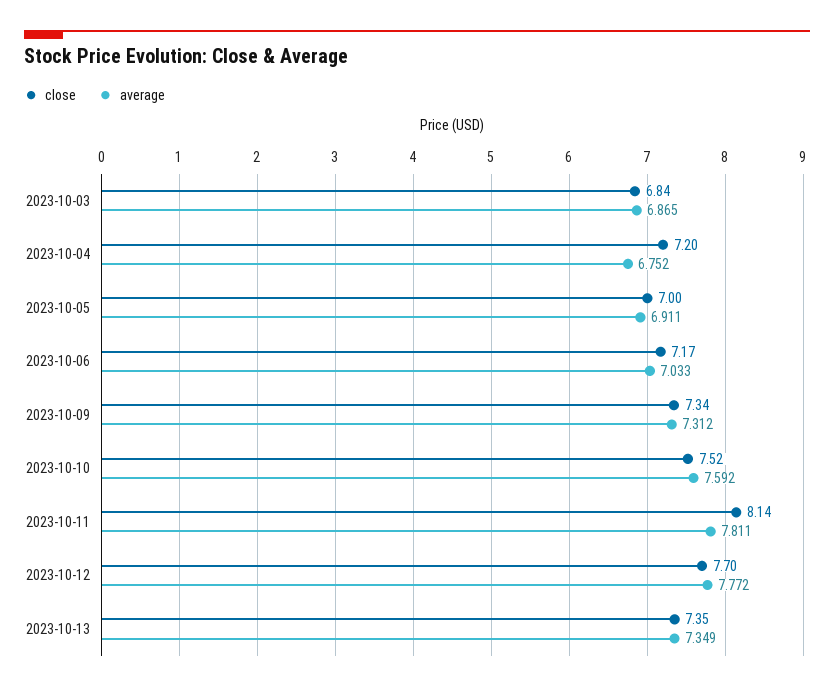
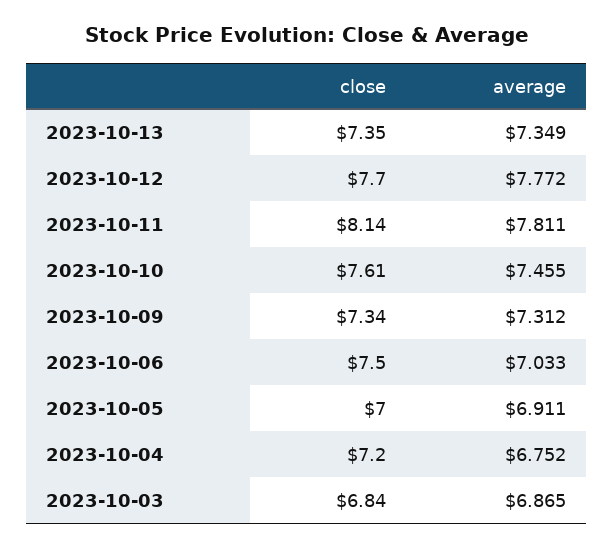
  {
    "close": {
      "2023-10-03": 6.84,
      "2023-10-04": 7.2,
      "2023-10-05": 7,
-     "2023-10-06": 7.17,
+     "2023-10-06": 7.5,
      "2023-10-09": 7.34,
-     "2023-10-10": 7.52,
+     "2023-10-10": 7.61,
      "2023-10-11": 8.14,
      "2023-10-12": 7.7,
      "2023-10-13": 7.35
    },
    "average": {
      "2023-10-03": 6.865,
      "2023-10-04": 6.752,
      "2023-10-05": 6.911,
      "2023-10-06": 7.033,
      "2023-10-09": 7.312,
-     "2023-10-10": 7.592,
+     "2023-10-10": 7.455,
      "2023-10-11": 7.811,
      "2023-10-12": 7.772,
      "2023-10-13": 7.349
    }
  }

